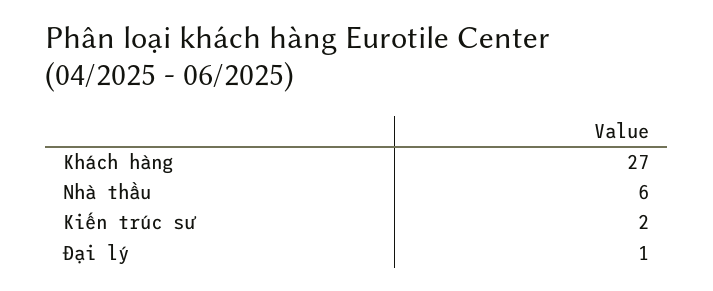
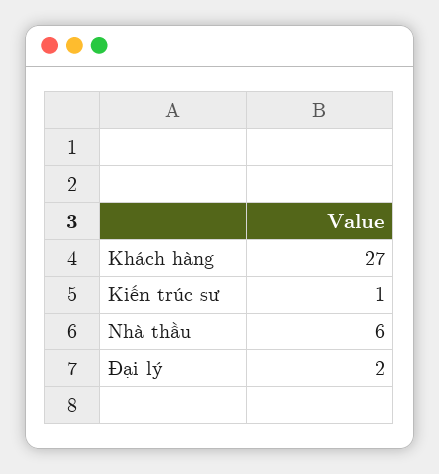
  {
    "Khách hàng": 27,
    "Nhà thầu": 6,
-   "Kiến trúc sư": 2,
+   "Kiến trúc sư": 1,
-   "Đại lý": 1
+   "Đại lý": 2
  }

